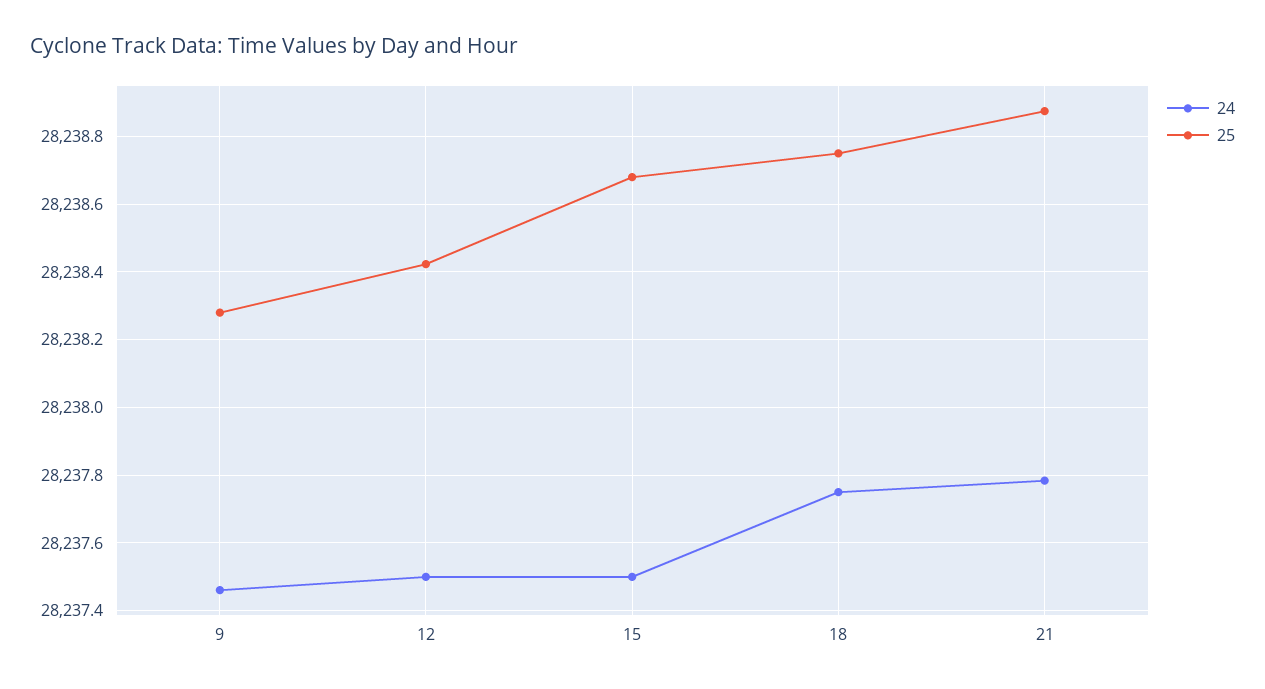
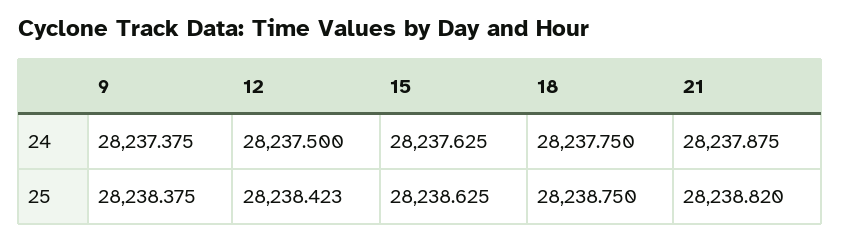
  {
    "24": {
-     "9": 28237.46,
+     "9": 28237.375,
      "12": 28237.5,
-     "15": 28237.5,
+     "15": 28237.625,
      "18": 28237.75,
-     "21": 28237.78
+     "21": 28237.875
    },
    "25": {
-     "9": 28238.28,
+     "9": 28238.375,
      "12": 28238.423,
-     "15": 28238.68,
+     "15": 28238.625,
      "18": 28238.75,
-     "21": 28238.88
+     "21": 28238.82
    }
  }

